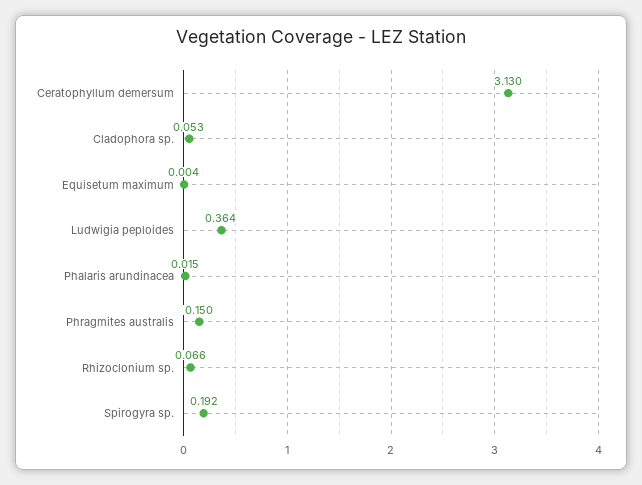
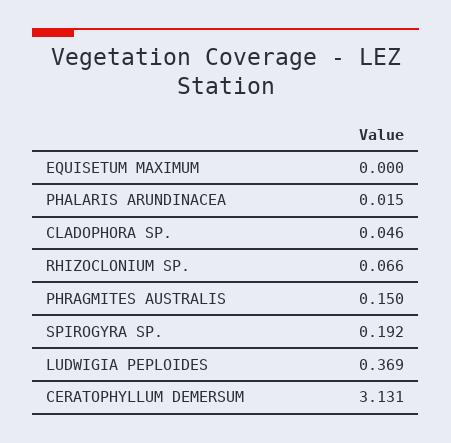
  {
-   "Ceratophyllum demersum": 3.13,
+   "Ceratophyllum demersum": 3.131,
-   "Cladophora sp.": 0.053,
+   "Cladophora sp.": 0.046,
-   "Equisetum maximum": 0.004,
+   "Equisetum maximum": 0,
-   "Ludwigia peploides": 0.364,
+   "Ludwigia peploides": 0.369,
    "Phalaris arundinacea": 0.015,
    "Phragmites australis": 0.15,
    "Rhizoclonium sp.": 0.066,
    "Spirogyra sp.": 0.192
  }

